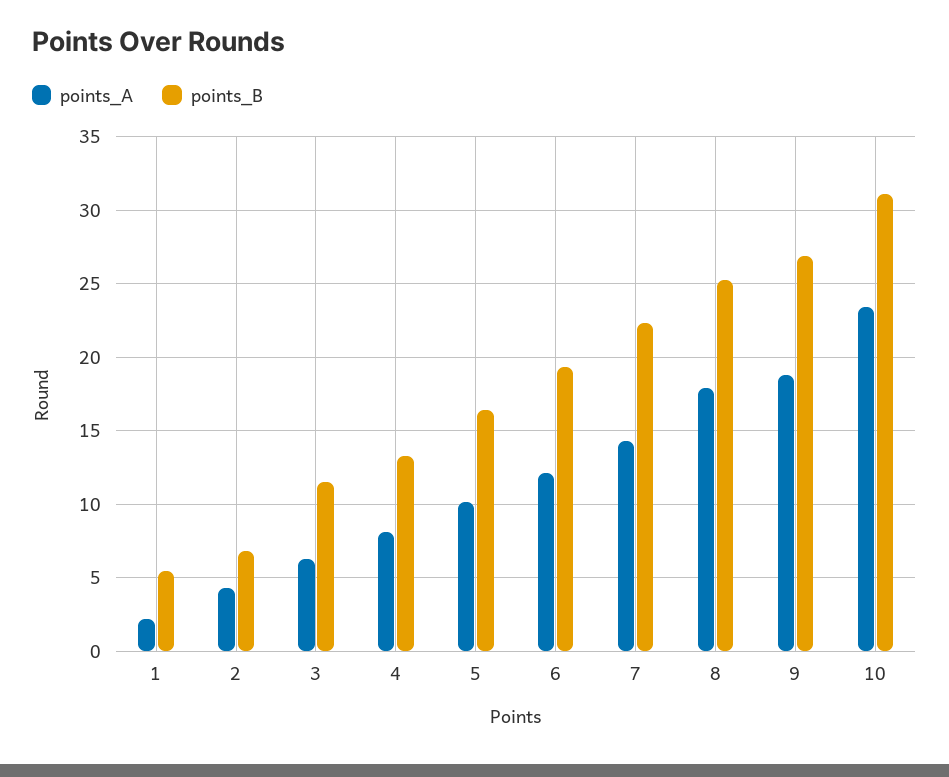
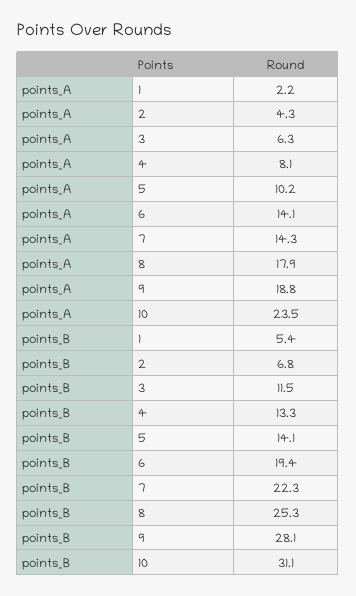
  {
    "points_A": {
      "1": 2.2,
      "2": 4.3,
      "3": 6.3,
      "4": 8.1,
      "5": 10.2,
-     "6": 12,
+     "6": 14.1,
      "7": 14.3,
      "8": 17.9,
      "9": 18.8,
      "10": 23.5
    },
    "points_B": {
      "1": 5.4,
      "2": 6.8,
      "3": 11.5,
      "4": 13.3,
-     "5": 16.5,
+     "5": 14.1,
      "6": 19.4,
      "7": 22.3,
      "8": 25.3,
-     "9": 27,
+     "9": 28.1,
      "10": 31.1
    }
  }

